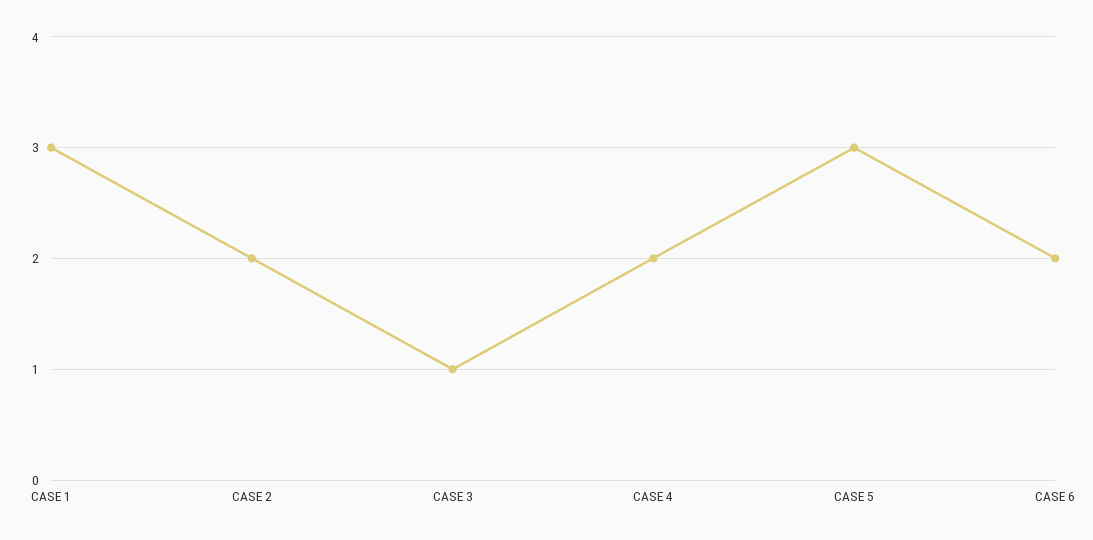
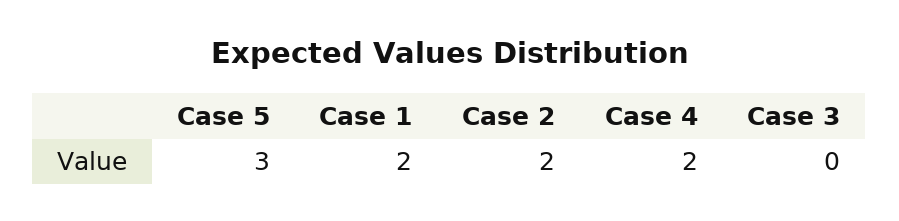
  {
-   "CASE 1": 3,
+   "CASE 1": 2,
    "CASE 2": 2,
-   "CASE 3": 1,
+   "CASE 3": 0,
    "CASE 4": 2,
-   "CASE 5": 3,
+   "CASE 5": 3
-   "CASE 6": 2
  }

